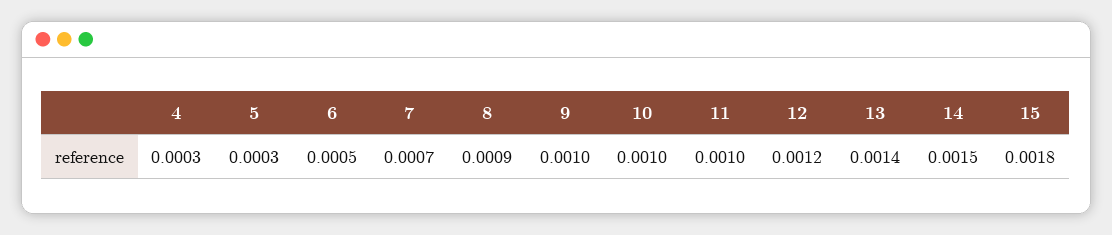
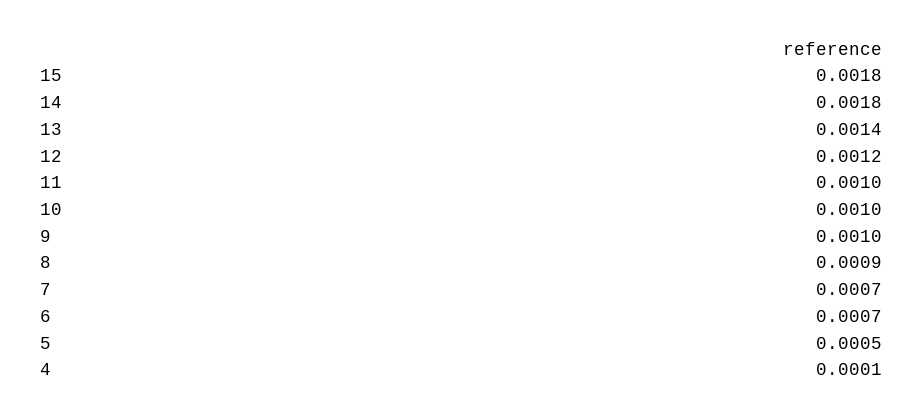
  {
-   "4": 0.0003,
+   "4": 0.0001,
-   "5": 0.0003,
+   "5": 0.0005,
-   "6": 0.0005,
+   "6": 0.0007,
    "7": 0.0007,
    "8": 0.0009,
    "9": 0.001,
    "10": 0.001,
    "11": 0.001,
    "12": 0.0012,
    "13": 0.0014,
-   "14": 0.0015,
+   "14": 0.0018,
    "15": 0.0018
  }

